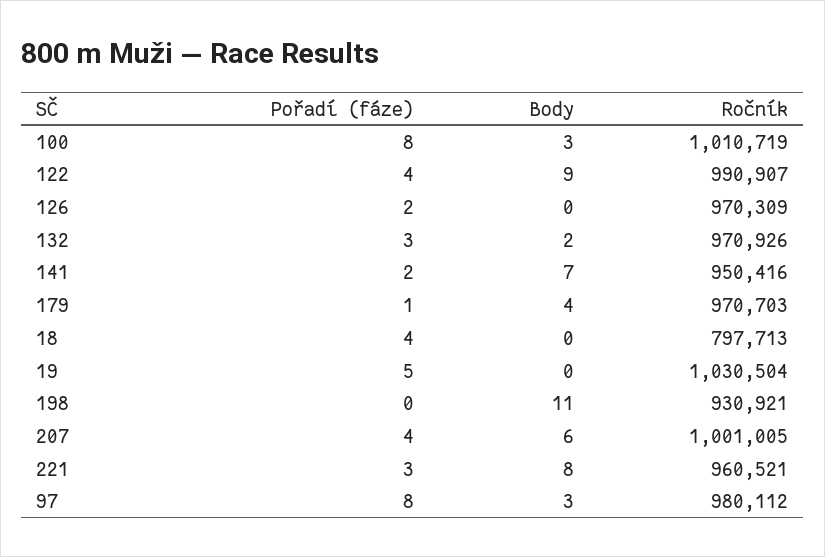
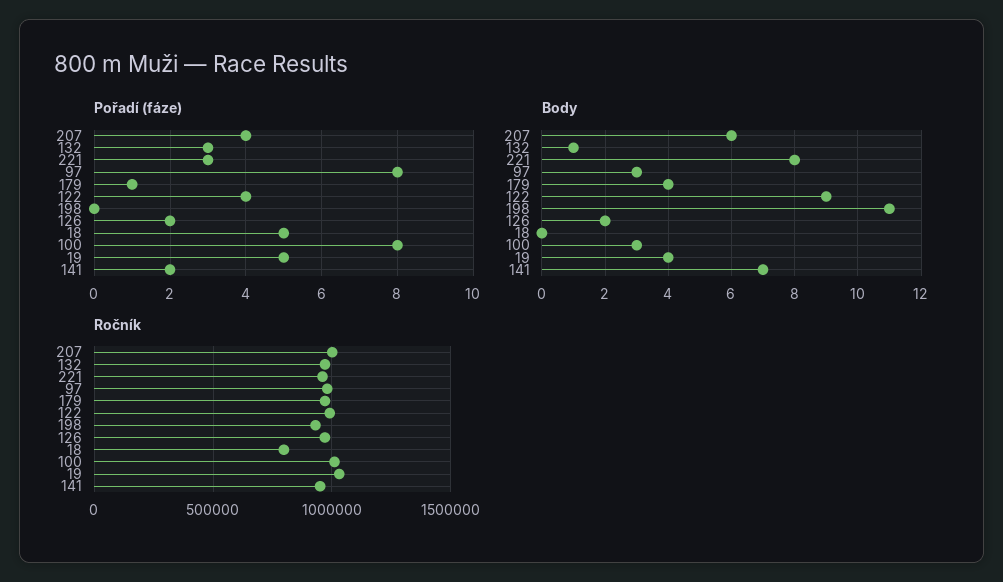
  {
    "Pořadí (fáze)": {
      "100": 8,
      "122": 4,
      "126": 2,
      "132": 3,
      "141": 2,
      "179": 1,
-     "18": 4,
+     "18": 5,
      "19": 5,
      "198": 0,
      "207": 4,
      "221": 3,
      "97": 8
    },
    "Body": {
      "100": 3,
      "122": 9,
-     "126": 0,
+     "126": 2,
-     "132": 2,
+     "132": 1,
      "141": 7,
      "179": 4,
      "18": 0,
-     "19": 0,
+     "19": 4,
      "198": 11,
      "207": 6,
      "221": 8,
      "97": 3
    },
    "Ročník": {
      "100": 1010719,
      "122": 990907,
      "126": 970309,
      "132": 970926,
      "141": 950416,
      "179": 970703,
      "18": 797713,
      "19": 1030504,
      "198": 930921,
      "207": 1001005,
      "221": 960521,
      "97": 980112
    }
  }

